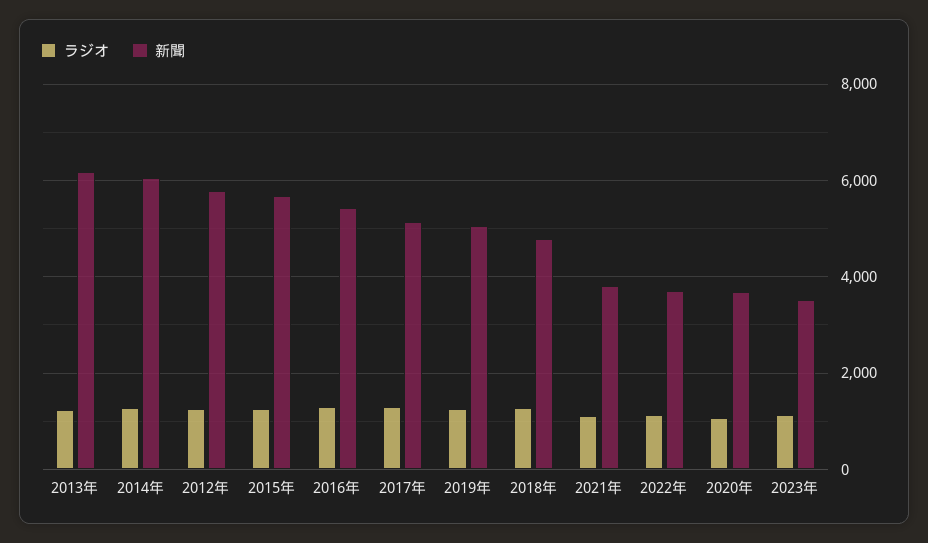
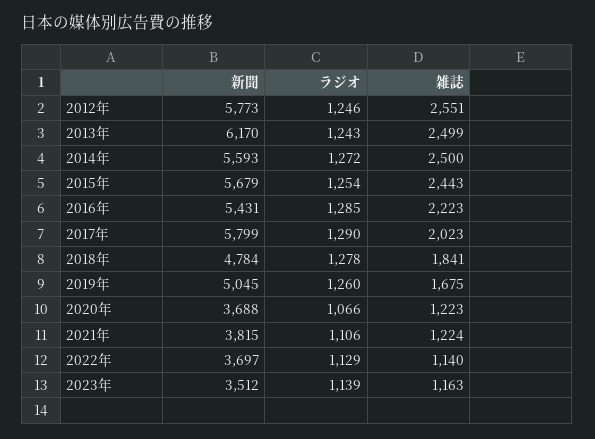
  {
    "ラジオ": {
      "2013年": 1243,
      "2014年": 1272,
      "2012年": 1246,
      "2015年": 1254,
      "2016年": 1285,
      "2017年": 1290,
      "2019年": 1260,
      "2018年": 1278,
      "2021年": 1106,
      "2022年": 1129,
      "2020年": 1066,
      "2023年": 1139
    },
    "新聞": {
      "2013年": 6170,
-     "2014年": 6000,
+     "2014年": 5593,
      "2012年": 5773,
      "2015年": 5679,
      "2016年": 5431,
-     "2017年": 5200,
+     "2017年": 5799,
      "2019年": 5045,
      "2018年": 4784,
      "2021年": 3815,
      "2022年": 3697,
      "2020年": 3688,
      "2023年": 3512
-   }
+   },
+   "雑誌": {
+     "2012年": 2551,
+     "2013年": 2499,
+     "2014年": 2500,
+     "2015年": 2443,
+     "2016年": 2223,
+     "2017年": 2023,
+     "2018年": 1841,
+     "2019年": 1675,
+     "2020年": 1223,
+     "2021年": 1224,
+     "2022年": 1140,
+     "2023年": 1163
+   }
  }

